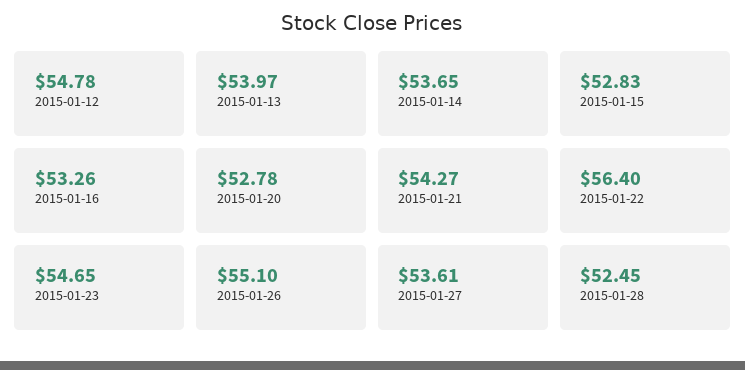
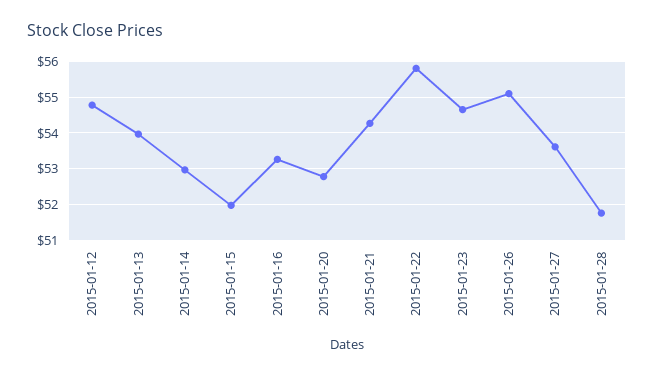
  {
    "2015-01-12": 54.78,
    "2015-01-13": 53.97,
-   "2015-01-14": 53.65,
+   "2015-01-14": 53,
-   "2015-01-15": 52.83,
+   "2015-01-15": 52,
    "2015-01-16": 53.26,
    "2015-01-20": 52.78,
    "2015-01-21": 54.27,
-   "2015-01-22": 56.4,
+   "2015-01-22": 55.8,
    "2015-01-23": 54.65,
    "2015-01-26": 55.1,
    "2015-01-27": 53.61,
-   "2015-01-28": 52.45
+   "2015-01-28": 51.8
  }

